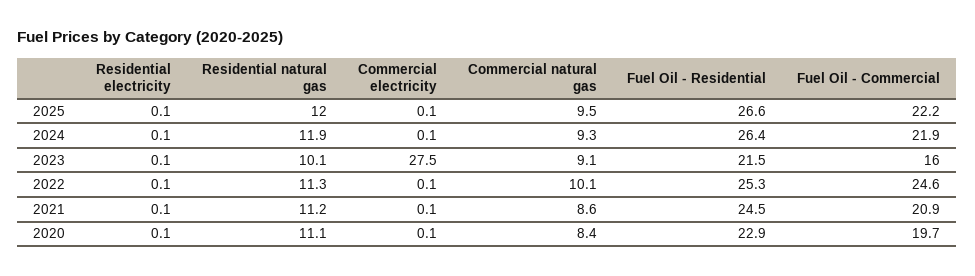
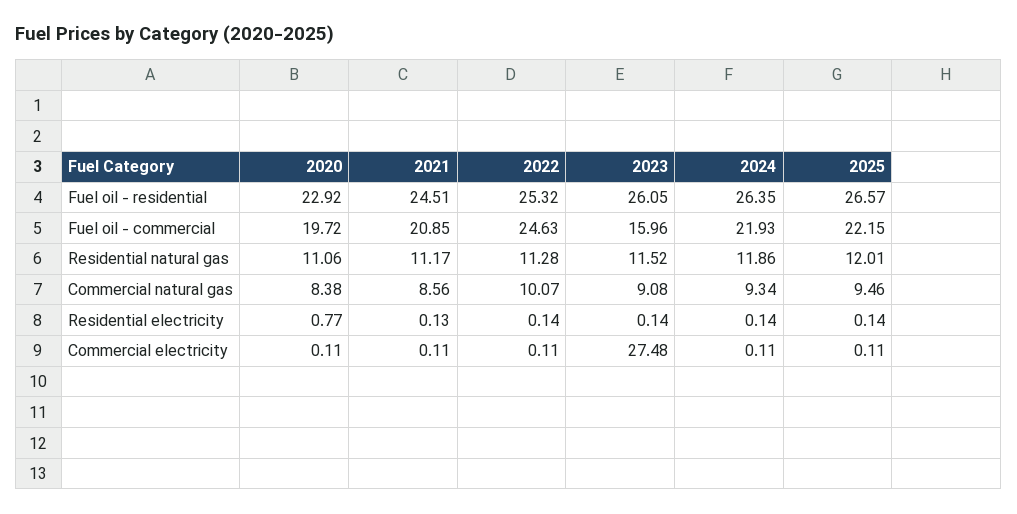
  {
    "Residential electricity": {
      "2025": 0.14,
      "2024": 0.14,
      "2023": 0.14,
      "2022": 0.14,
      "2021": 0.13,
-     "2020": 0.1
+     "2020": 0.77
    },
    "Residential natural gas": {
      "2025": 12.01,
      "2024": 11.86,
-     "2023": 10.1,
+     "2023": 11.52,
      "2022": 11.28,
      "2021": 11.17,
      "2020": 11.06
    },
    "Commercial electricity": {
      "2025": 0.11,
      "2024": 0.11,
      "2023": 27.48,
      "2022": 0.11,
      "2021": 0.11,
      "2020": 0.11
    },
    "Commercial natural gas": {
      "2025": 9.46,
      "2024": 9.34,
      "2023": 9.08,
      "2022": 10.07,
      "2021": 8.56,
      "2020": 8.38
    },
    "Fuel Oil - Residential": {
      "2025": 26.57,
      "2024": 26.35,
-     "2023": 21.5,
+     "2023": 26.05,
      "2022": 25.32,
      "2021": 24.51,
      "2020": 22.92
    },
    "Fuel Oil - Commercial": {
      "2025": 22.15,
      "2024": 21.93,
      "2023": 15.96,
      "2022": 24.63,
      "2021": 20.85,
      "2020": 19.72
    }
  }

